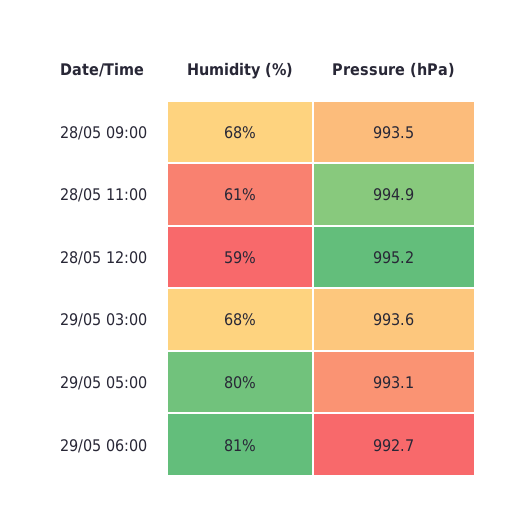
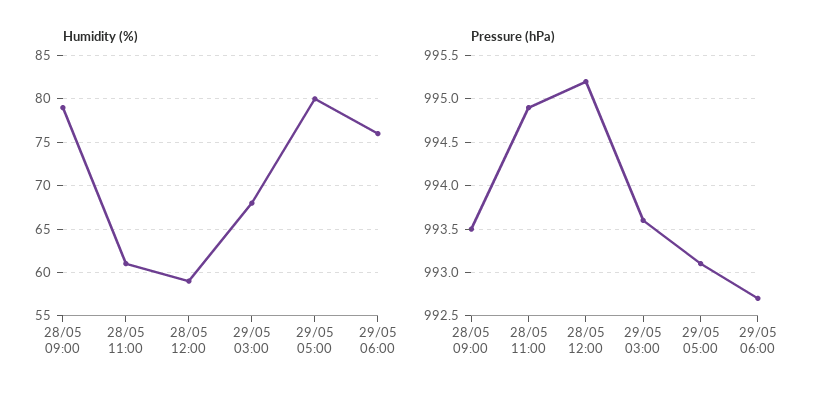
  {
    "Humidity (%)": {
-     "28/05 09:00": 68,
+     "28/05 09:00": 79,
      "28/05 11:00": 61,
      "28/05 12:00": 59,
      "29/05 03:00": 68,
      "29/05 05:00": 80,
-     "29/05 06:00": 81
+     "29/05 06:00": 76
    },
    "Pressure (hPa)": {
      "28/05 09:00": 993.5,
      "28/05 11:00": 994.9,
      "28/05 12:00": 995.2,
      "29/05 03:00": 993.6,
      "29/05 05:00": 993.1,
      "29/05 06:00": 992.7
    }
  }

